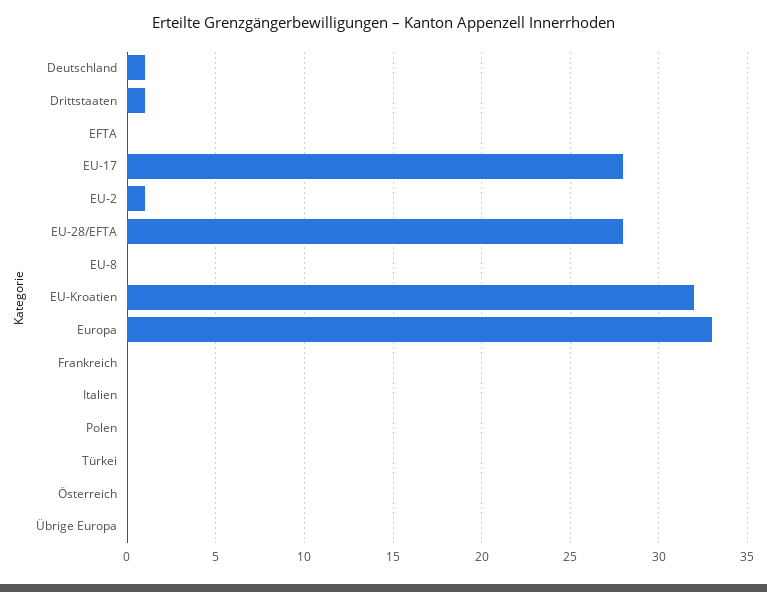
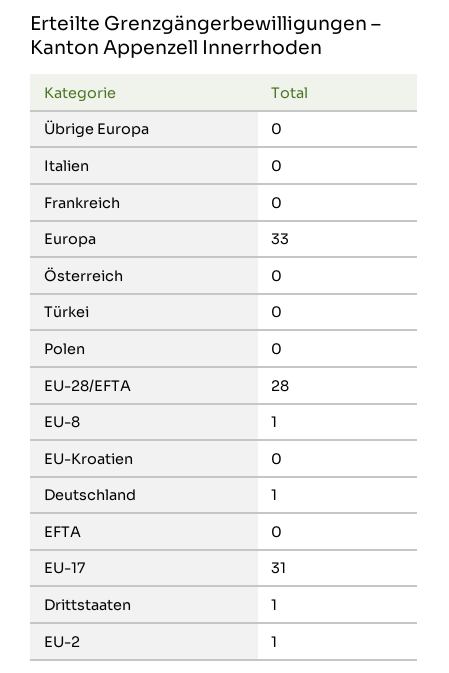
  {
    "Deutschland": 1,
    "Drittstaaten": 1,
    "EFTA": 0,
-   "EU-17": 28,
+   "EU-17": 31,
    "EU-2": 1,
    "EU-28/EFTA": 28,
-   "EU-8": 0,
+   "EU-8": 1,
-   "EU-Kroatien": 32,
+   "EU-Kroatien": 0,
    "Europa": 33,
    "Frankreich": 0,
    "Italien": 0,
    "Polen": 0,
    "Türkei": 0,
    "Österreich": 0,
    "Übrige Europa": 0
  }

